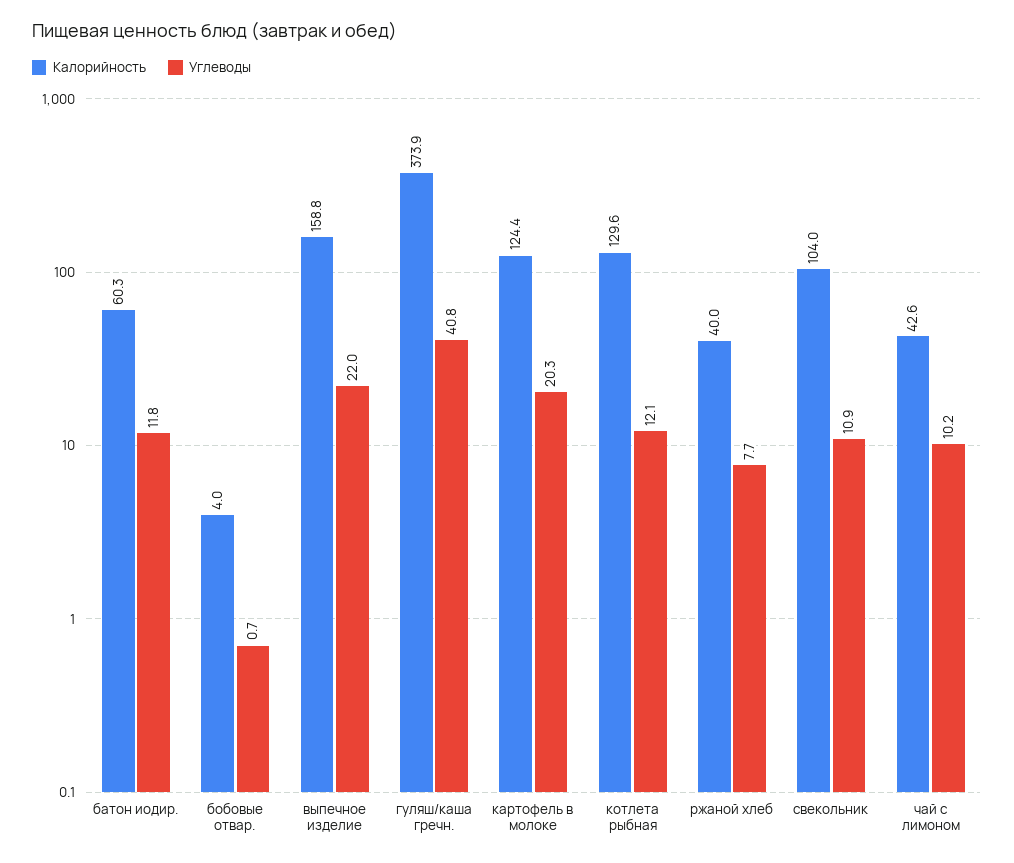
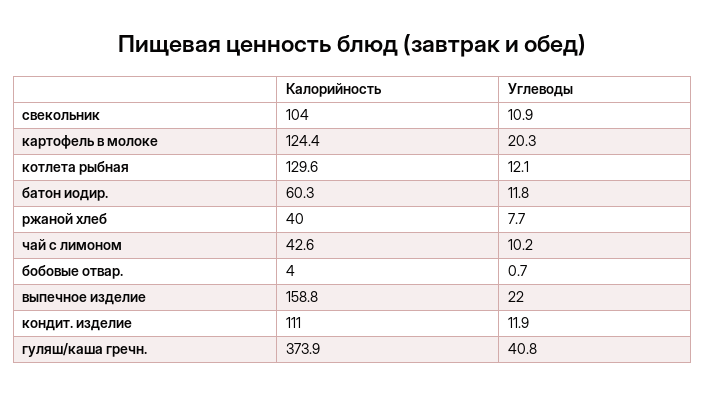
  {
    "Калорийность": {
      "батон иодир.": 60.3,
      "бобовые отвар.": 4,
      "выпечное изделие": 158.8,
      "гуляш/каша гречн.": 373.9,
      "картофель в молоке": 124.4,
      "котлета рыбная": 129.6,
      "ржаной хлеб": 40,
      "свекольник": 104,
-     "чай с лимоном": 42.6
+     "чай с лимоном": 42.6,
+     "кондит. изделие": 111
    },
    "Углеводы": {
      "батон иодир.": 11.8,
      "бобовые отвар.": 0.7,
      "выпечное изделие": 22,
      "гуляш/каша гречн.": 40.8,
      "картофель в молоке": 20.3,
      "котлета рыбная": 12.1,
      "ржаной хлеб": 7.7,
      "свекольник": 10.9,
-     "чай с лимоном": 10.2
+     "чай с лимоном": 10.2,
+     "кондит. изделие": 11.9
    }
  }

